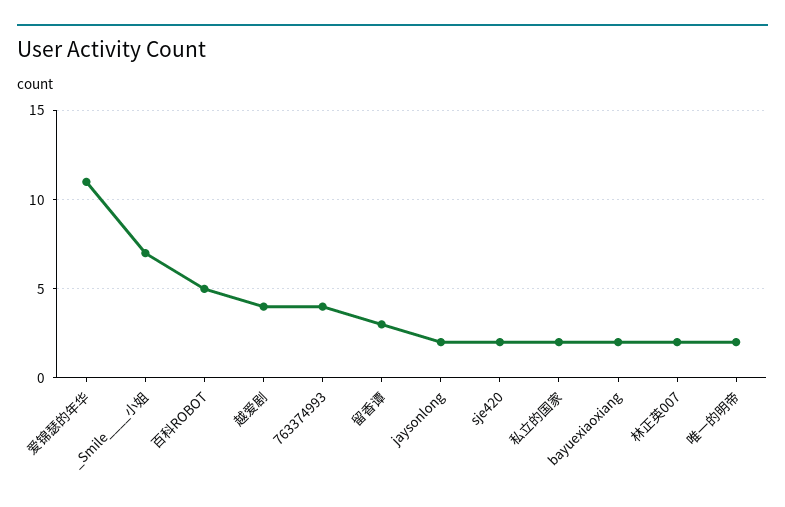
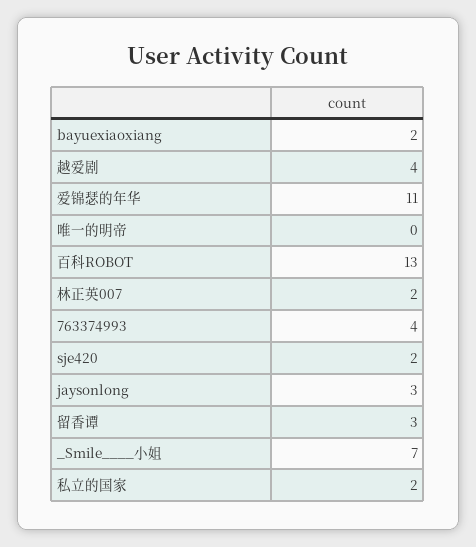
  {
    "爱锦瑟的年华": 11,
    "_Smile____小姐": 7,
-   "百科ROBOT": 5,
+   "百科ROBOT": 13,
    "越爱剧": 4,
    "763374993": 4,
    "留香谭": 3,
-   "jaysonlong": 2,
+   "jaysonlong": 3,
    "sje420": 2,
    "私立的国家": 2,
    "bayuexiaoxiang": 2,
    "林正英007": 2,
-   "唯一的明帝": 2
+   "唯一的明帝": 0
  }

